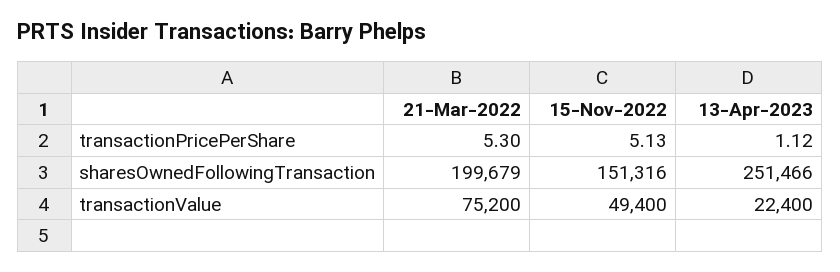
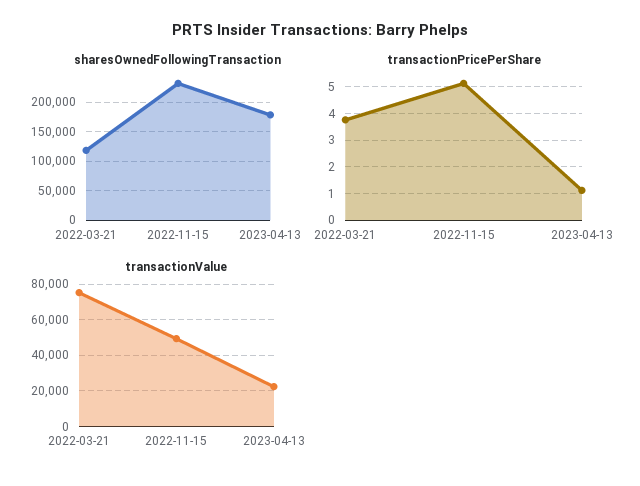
  {
    "transactionPricePerShare": {
-     "21-Mar-2022": 5.3,
+     "21-Mar-2022": 3.75,
      "15-Nov-2022": 5.13,
      "13-Apr-2023": 1.12
    },
    "sharesOwnedFollowingTransaction": {
-     "21-Mar-2022": 199679,
+     "21-Mar-2022": 125000,
-     "15-Nov-2022": 151316,
+     "15-Nov-2022": 225000,
-     "13-Apr-2023": 251466
+     "13-Apr-2023": 175000
    },
    "transactionValue": {
      "21-Mar-2022": 75200,
      "15-Nov-2022": 49400,
      "13-Apr-2023": 22400
    }
  }

